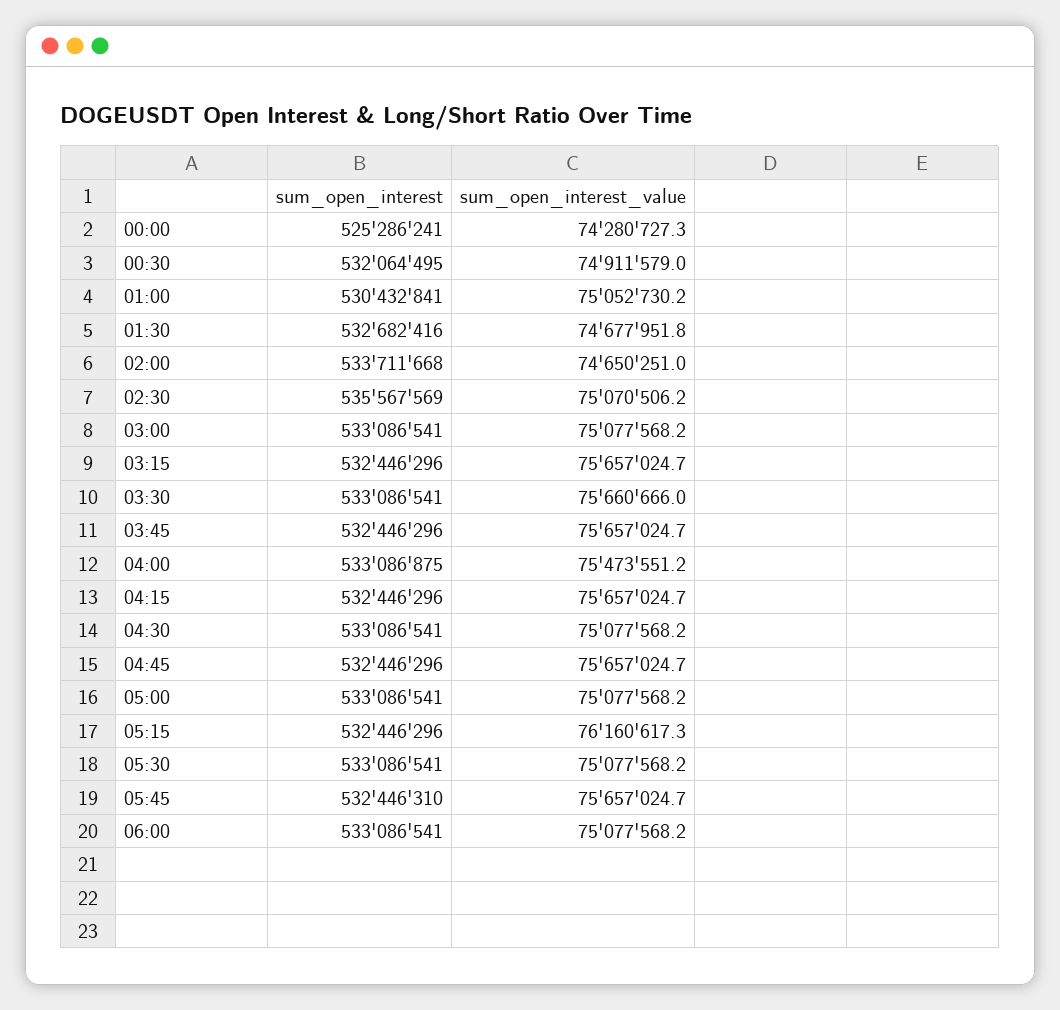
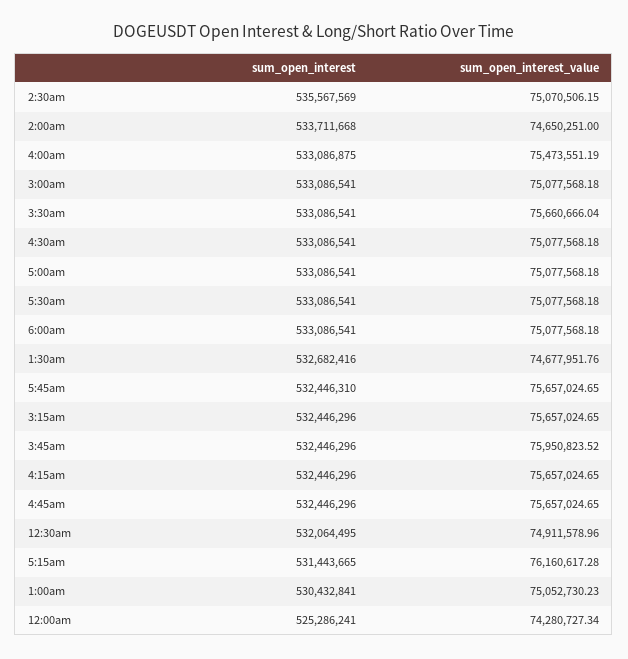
  {
    "sum_open_interest": {
      "00:00": 525286241,
      "00:30": 532064495,
      "01:00": 530432841,
      "01:30": 532682416,
      "02:00": 533711668,
      "02:30": 535567569,
      "03:00": 533086541,
      "03:15": 532446296,
      "03:30": 533086541,
      "03:45": 532446296,
      "04:00": 533086875,
      "04:15": 532446296,
      "04:30": 533086541,
      "04:45": 532446296,
      "05:00": 533086541,
-     "05:15": 532446296,
+     "05:15": 531443665,
      "05:30": 533086541,
      "05:45": 532446310,
      "06:00": 533086541
    },
    "sum_open_interest_value": {
      "00:00": 74280727.34,
      "00:30": 74911578.96,
      "01:00": 75052730.23,
      "01:30": 74677951.76,
      "02:00": 74650251,
      "02:30": 75070506.15,
      "03:00": 75077568.18,
      "03:15": 75657024.65,
      "03:30": 75660666.04,
-     "03:45": 75657024.7,
+     "03:45": 75950823.52,
      "04:00": 75473551.19,
      "04:15": 75657024.65,
      "04:30": 75077568.18,
      "04:45": 75657024.65,
      "05:00": 75077568.18,
      "05:15": 76160617.28,
      "05:30": 75077568.18,
      "05:45": 75657024.65,
      "06:00": 75077568.18
    }
  }

